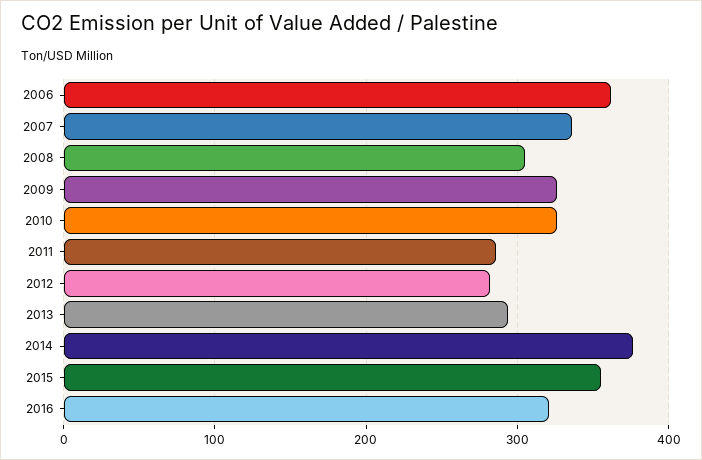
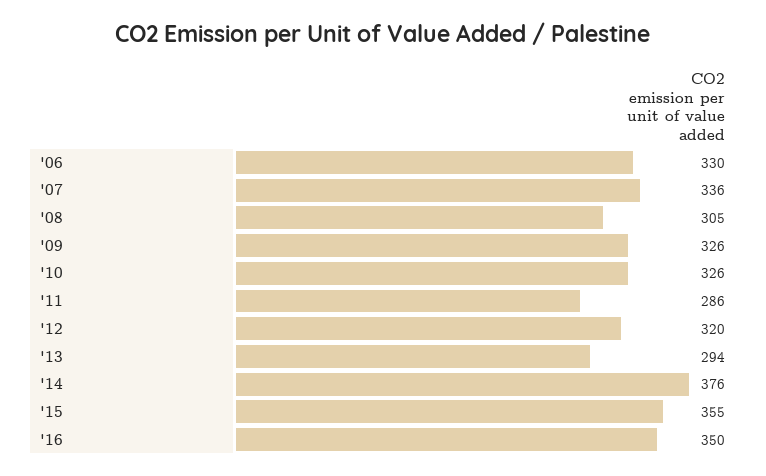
  {
-   "2006": 360,
+   "2006": 330,
    "2007": 336,
    "2008": 305,
    "2009": 326,
    "2010": 326,
    "2011": 286,
-   "2012": 280,
+   "2012": 320,
    "2013": 294,
    "2014": 376,
    "2015": 355,
-   "2016": 320
+   "2016": 350
  }

